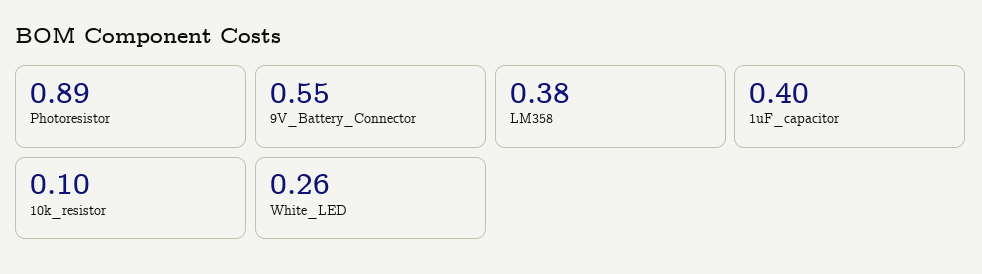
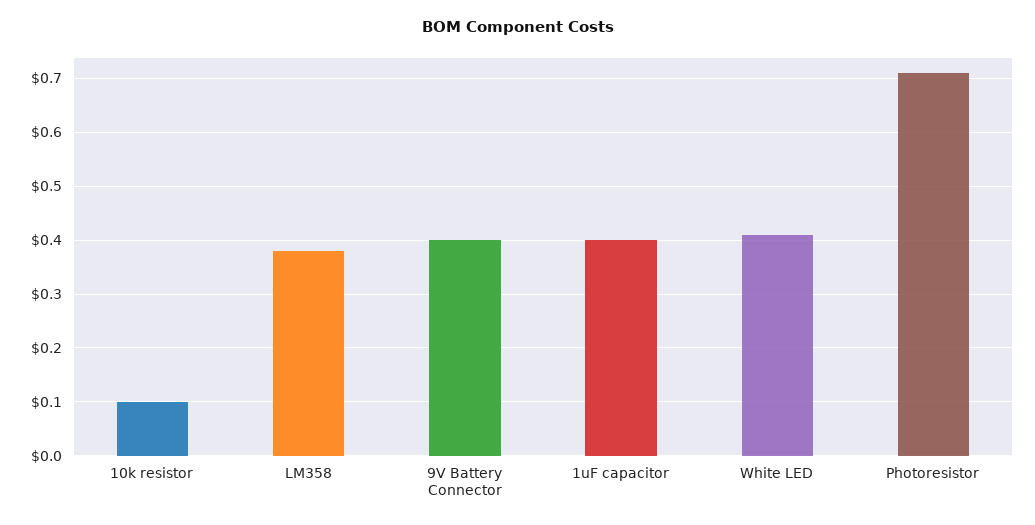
  {
-   "Photoresistor": 0.89,
+   "Photoresistor": 0.7,
-   "9V_Battery_Connector": 0.55,
+   "9V_Battery_Connector": 0.4,
    "LM358": 0.38,
    "1uF_capacitor": 0.4,
    "10k_resistor": 0.1,
-   "White_LED": 0.26
+   "White_LED": 0.4
  }

